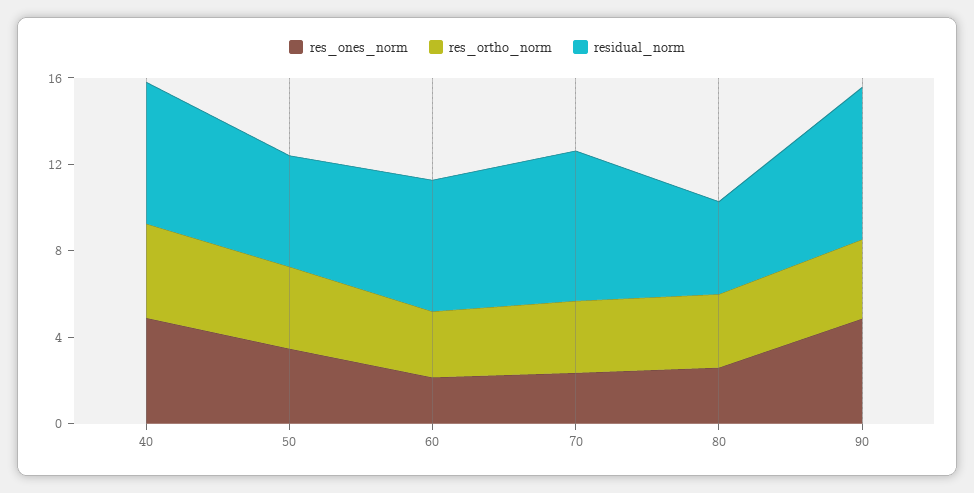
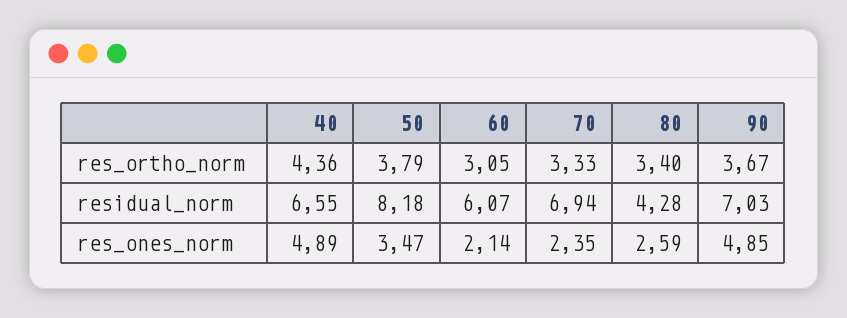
  {
    "res_ones_norm": {
      "40": 4.89,
      "50": 3.47,
      "60": 2.14,
      "70": 2.35,
      "80": 2.59,
      "90": 4.85
    },
    "res_ortho_norm": {
      "40": 4.36,
      "50": 3.79,
      "60": 3.05,
      "70": 3.33,
      "80": 3.4,
      "90": 3.67
    },
    "residual_norm": {
      "40": 6.55,
-     "50": 5,
+     "50": 8.18,
      "60": 6.07,
      "70": 6.94,
      "80": 4.28,
      "90": 7.03
    }
  }

